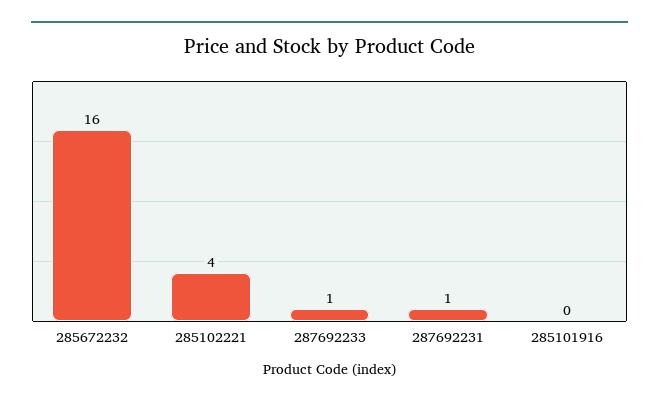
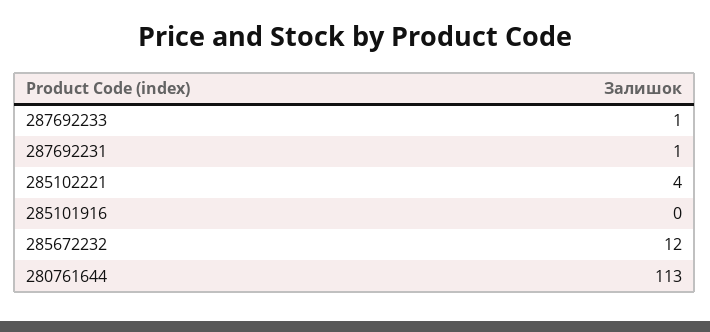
  {
-   "285672232": 16,
+   "285672232": 12,
    "285102221": 4,
    "287692233": 1,
    "287692231": 1,
-   "285101916": 0
+   "285101916": 0,
+   "280761644": 113
  }

